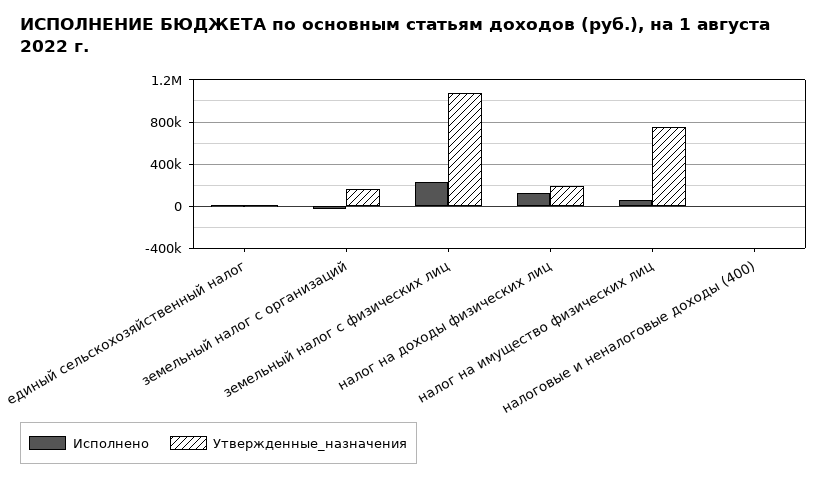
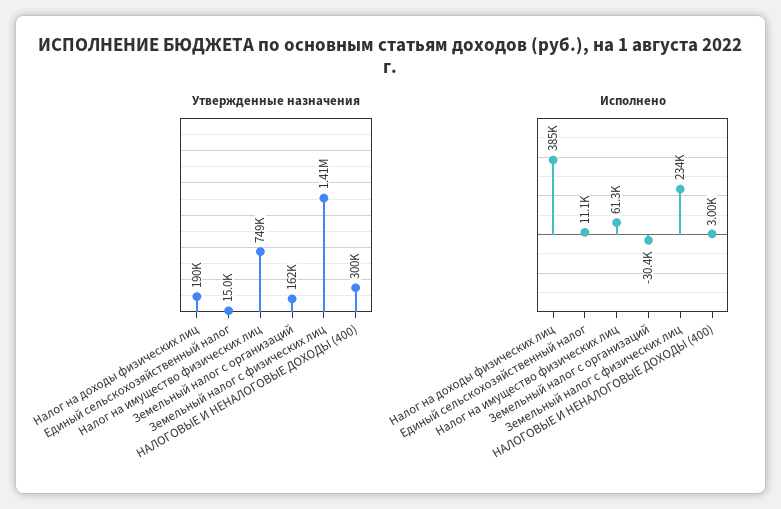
  {
    "Исполнено": {
      "единый сельскохозяйственный налог": 11100,
      "земельный налог с организаций": -30400,
      "земельный налог с физических лиц": 234000,
-     "налог на доходы физических лиц": 100000,
+     "налог на доходы физических лиц": 385000,
      "налог на имущество физических лиц": 61300,
      "налоговые и неналоговые доходы (400)": 3000
    },
    "Утвержденные_назначения": {
      "единый сельскохозяйственный налог": 15000,
      "земельный налог с организаций": 162000,
-     "земельный налог с физических лиц": 1100000,
+     "земельный налог с физических лиц": 1410000,
      "налог на доходы физических лиц": 190000,
      "налог на имущество физических лиц": 749000,
-     "налоговые и неналоговые доходы (400)": 0
+     "налоговые и неналоговые доходы (400)": 300000
    }
  }

